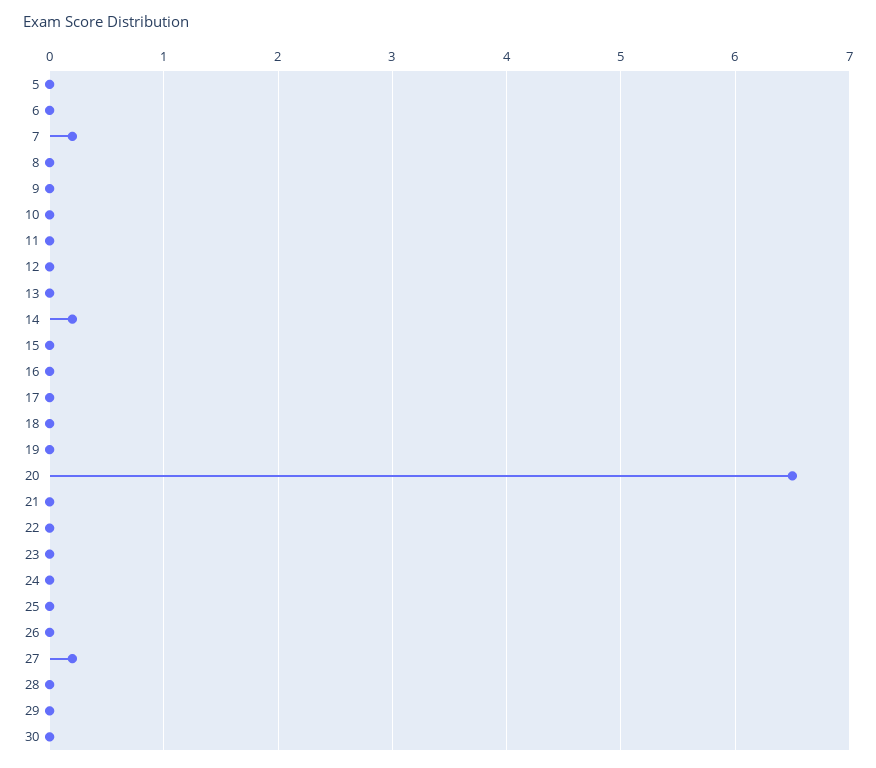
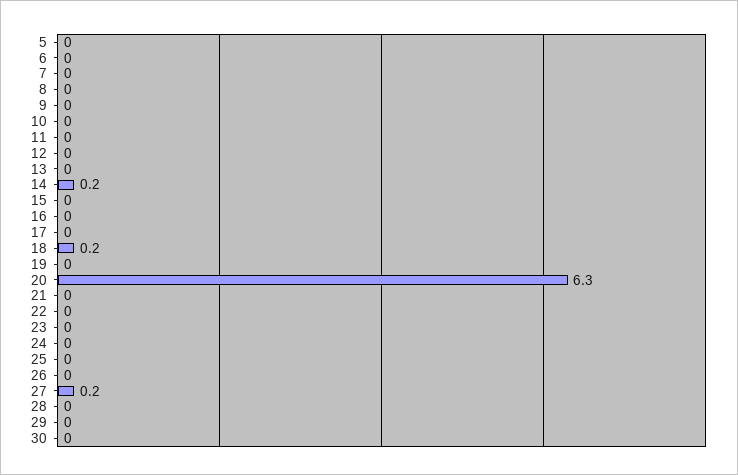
  {
    "5": 0,
    "6": 0,
-   "7": 0.2,
+   "7": 0,
    "8": 0,
    "9": 0,
    "10": 0,
    "11": 0,
    "12": 0,
    "13": 0,
    "14": 0.2,
    "15": 0,
    "16": 0,
    "17": 0,
-   "18": 0,
+   "18": 0.2,
    "19": 0,
-   "20": 6.5,
+   "20": 6.3,
    "21": 0,
    "22": 0,
    "23": 0,
    "24": 0,
    "25": 0,
    "26": 0,
    "27": 0.2,
    "28": 0,
    "29": 0,
    "30": 0
  }

